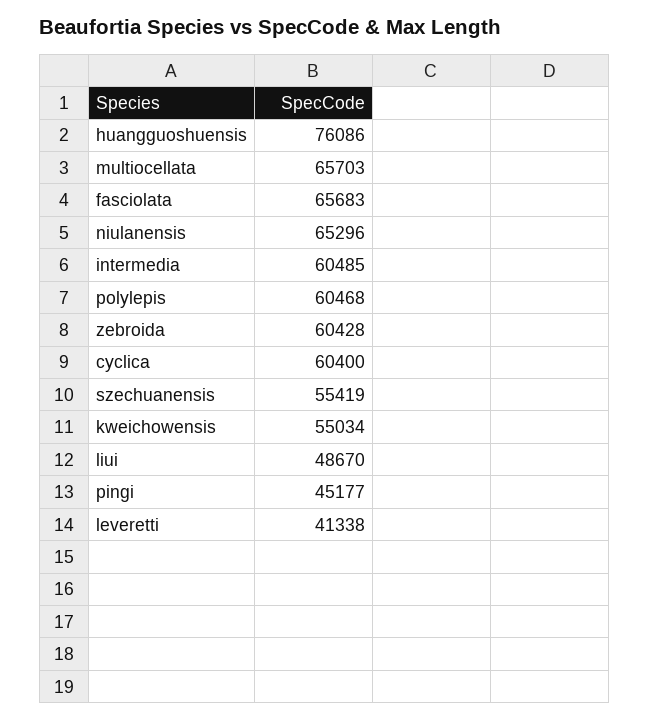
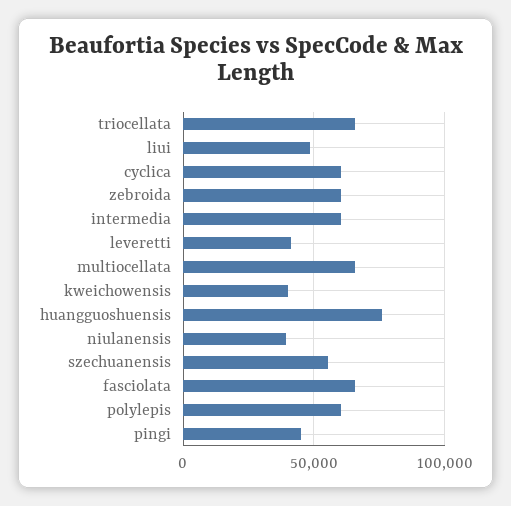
  {
    "huangguoshuensis": 76086,
    "multiocellata": 65703,
    "fasciolata": 65683,
-   "niulanensis": 65296,
+   "niulanensis": 40000,
    "intermedia": 60485,
    "polylepis": 60468,
    "zebroida": 60428,
    "cyclica": 60400,
    "szechuanensis": 55419,
-   "kweichowensis": 55034,
+   "kweichowensis": 40000,
    "liui": 48670,
    "pingi": 45177,
-   "leveretti": 41338
+   "leveretti": 41338,
+   "triocellata": 65000
  }

